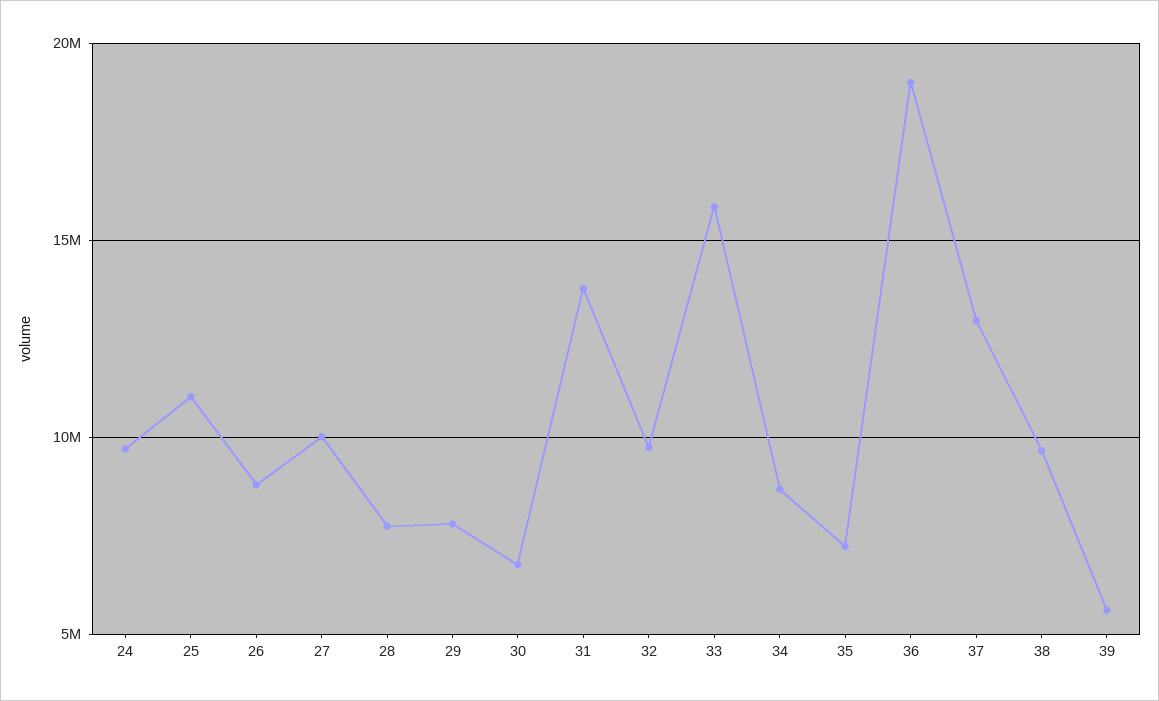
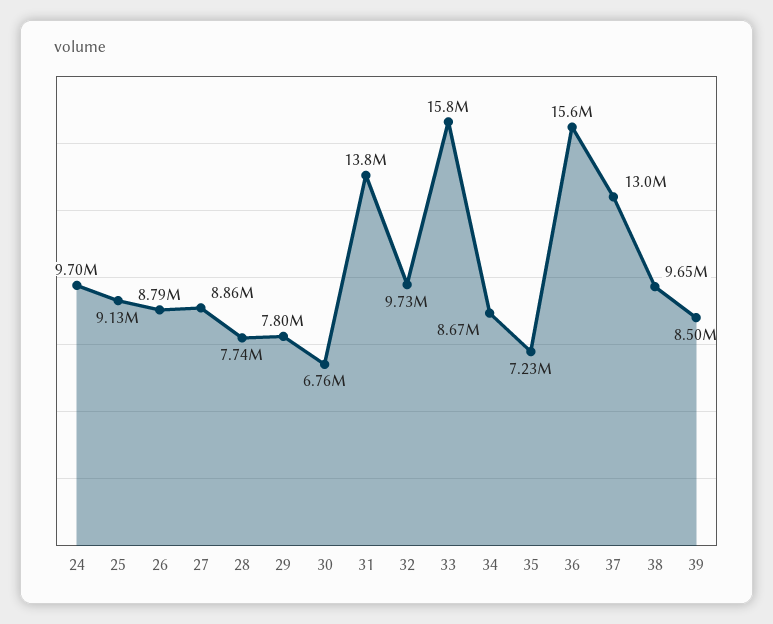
  {
    "24": 9700000,
-   "25": 11000000,
+   "25": 9130000,
    "26": 8790000,
-   "27": 10000000,
+   "27": 8860000,
    "28": 7740000,
    "29": 7800000,
    "30": 6760000,
    "31": 13800000,
    "32": 9730000,
    "33": 15800000,
    "34": 8670000,
    "35": 7230000,
-   "36": 19000000,
+   "36": 15600000,
    "37": 13000000,
    "38": 9650000,
-   "39": 5500000
+   "39": 8500000
  }

